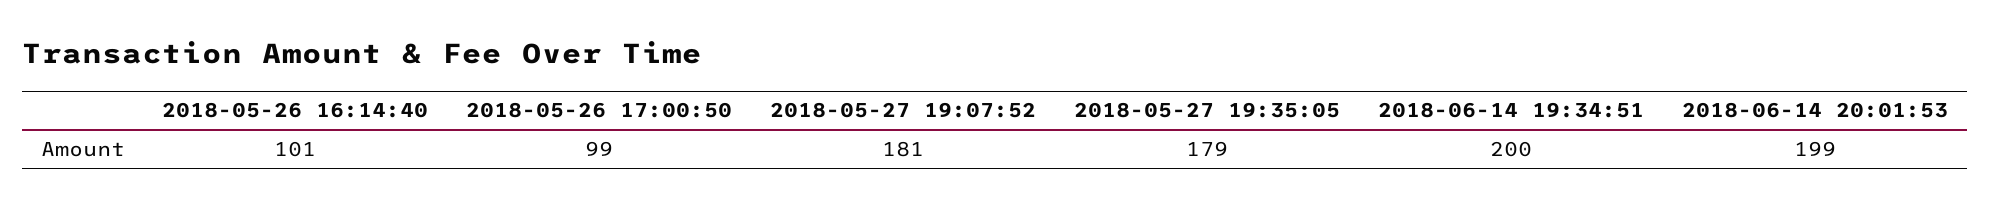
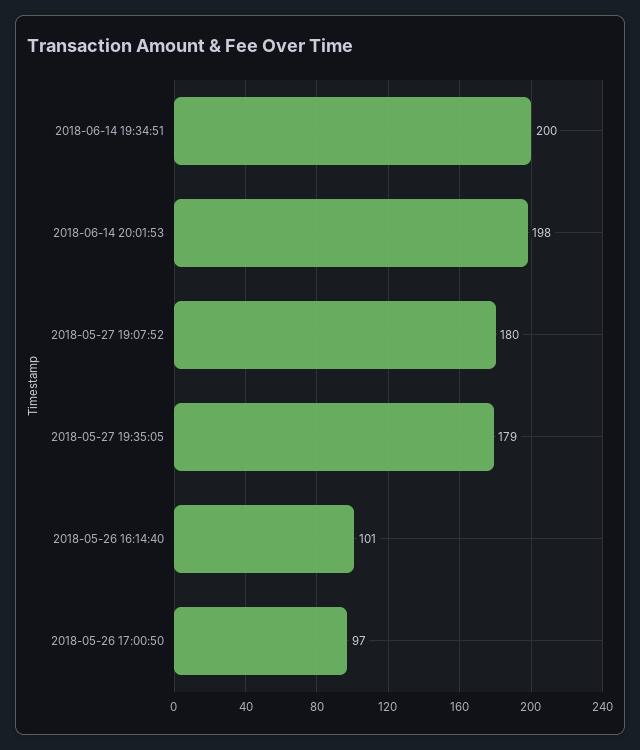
  {
    "2018-05-26 16:14:40": 101,
-   "2018-05-26 17:00:50": 99,
+   "2018-05-26 17:00:50": 97,
-   "2018-05-27 19:07:52": 181,
+   "2018-05-27 19:07:52": 180,
    "2018-05-27 19:35:05": 179,
    "2018-06-14 19:34:51": 200,
-   "2018-06-14 20:01:53": 199
+   "2018-06-14 20:01:53": 198
  }

